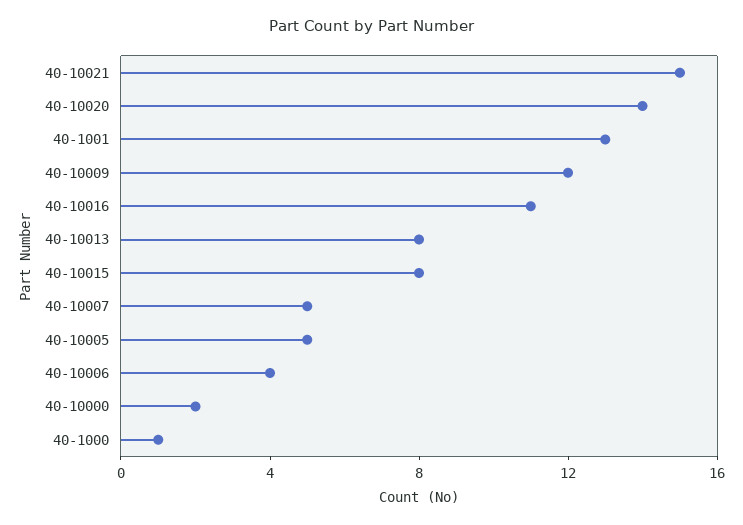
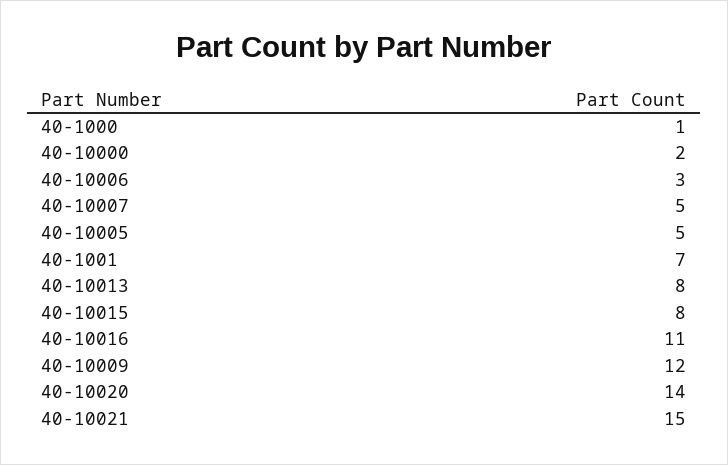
  {
    "40-10021": 15,
    "40-10020": 14,
-   "40-1001": 13,
+   "40-1001": 7,
    "40-10009": 12,
    "40-10016": 11,
    "40-10013": 8,
    "40-10015": 8,
    "40-10007": 5,
    "40-10005": 5,
-   "40-10006": 4,
+   "40-10006": 3,
    "40-10000": 2,
    "40-1000": 1
  }

